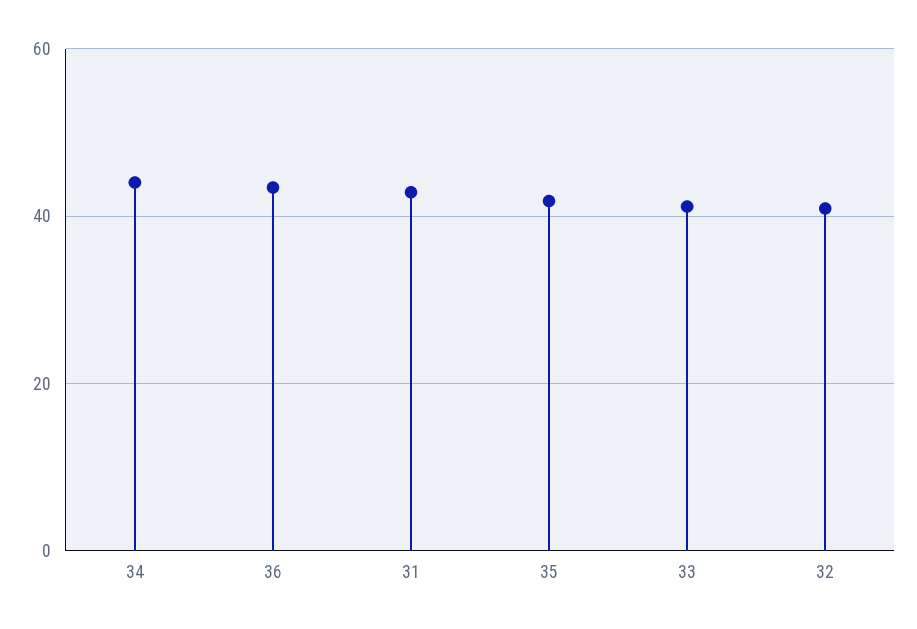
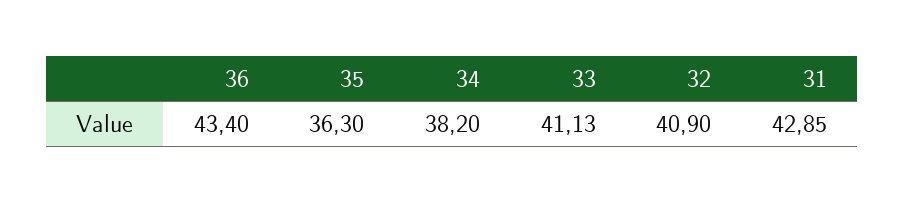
  {
-   "34": 44,
+   "34": 38.2,
    "36": 43.4,
    "31": 42.85,
-   "35": 42,
+   "35": 36.3,
    "33": 41.13,
    "32": 40.9
  }

